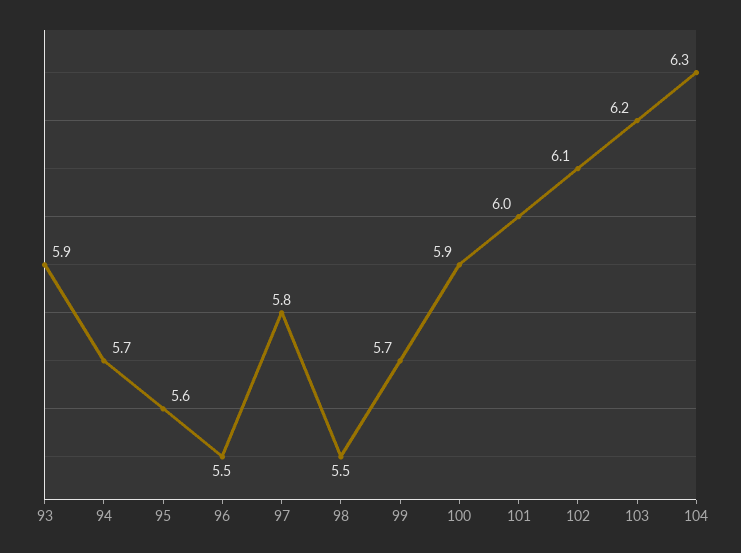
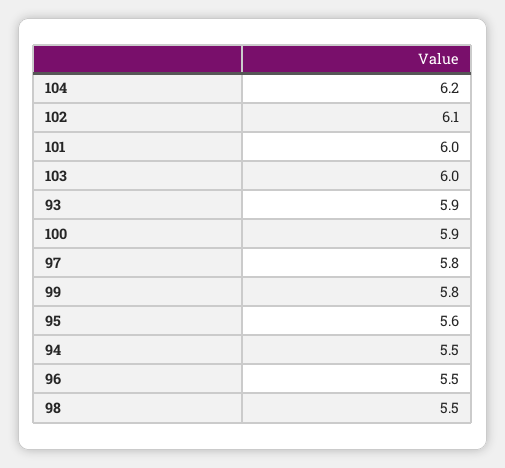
  {
    "93": 5.9,
-   "94": 5.7,
+   "94": 5.5,
    "95": 5.6,
    "96": 5.5,
    "97": 5.8,
    "98": 5.5,
-   "99": 5.7,
+   "99": 5.8,
    "100": 5.9,
    "101": 6,
    "102": 6.1,
-   "103": 6.2,
+   "103": 6,
-   "104": 6.3
+   "104": 6.2
  }

